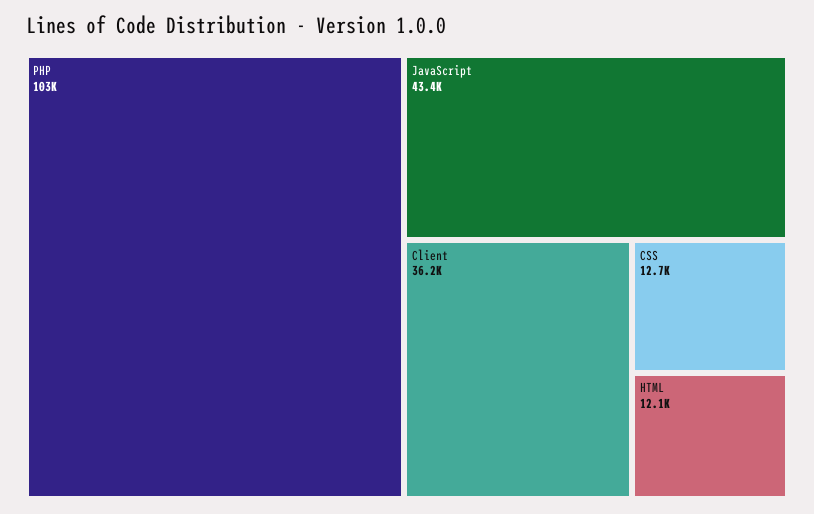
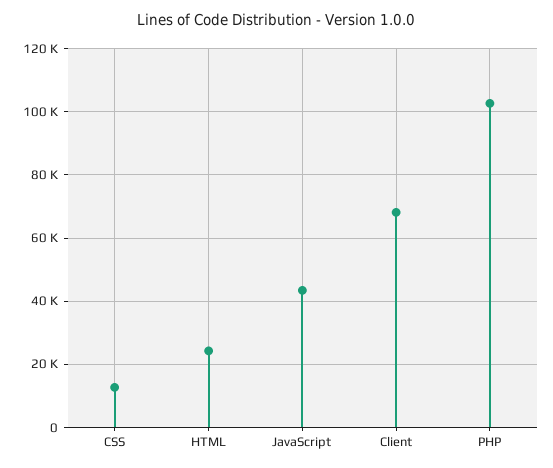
  {
    "PHP": 103000,
    "JavaScript": 43400,
-   "Client": 36200,
+   "Client": 68000,
    "CSS": 12700,
-   "HTML": 12100
+   "HTML": 24000
  }

